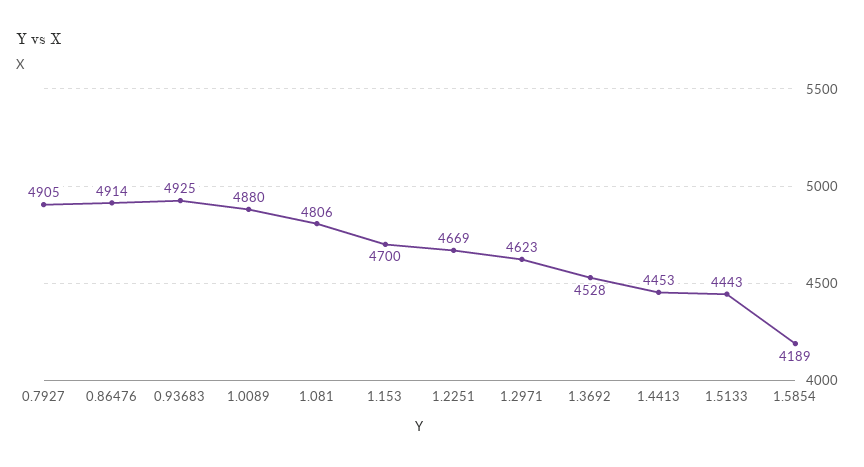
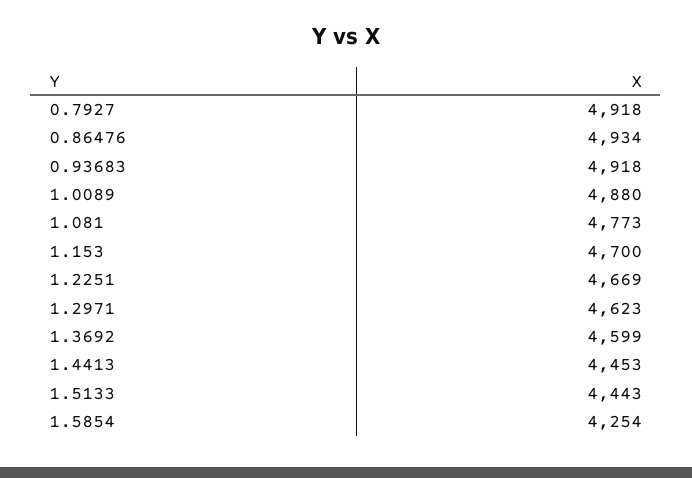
  {
-   "0.7927": 4905,
+   "0.7927": 4918,
-   "0.86476": 4914,
+   "0.86476": 4934,
-   "0.93683": 4925,
+   "0.93683": 4918,
    "1.0089": 4880,
-   "1.081": 4806,
+   "1.081": 4773,
    "1.153": 4700,
    "1.2251": 4669,
    "1.2971": 4623,
-   "1.3692": 4528,
+   "1.3692": 4599,
    "1.4413": 4453,
    "1.5133": 4443,
-   "1.5854": 4189
+   "1.5854": 4254
  }

